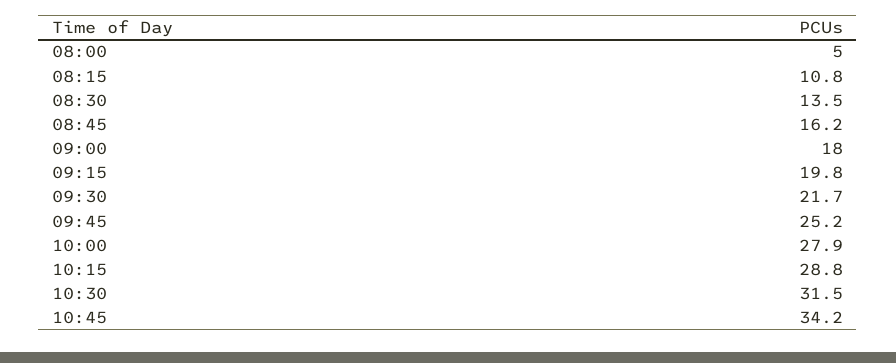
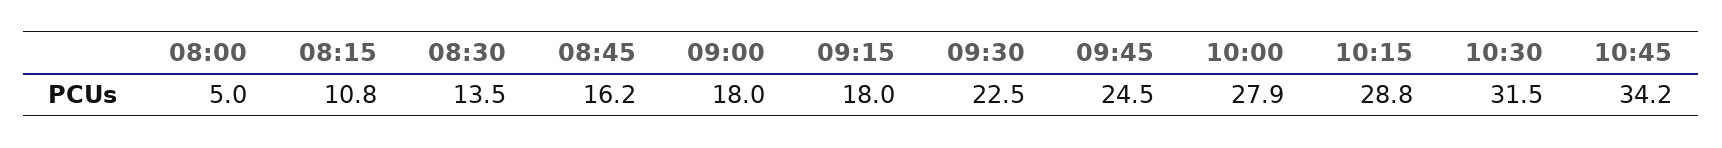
  {
    "08:00": 5,
    "08:15": 10.8,
    "08:30": 13.5,
    "08:45": 16.2,
    "09:00": 18,
-   "09:15": 19.8,
+   "09:15": 18,
-   "09:30": 21.7,
+   "09:30": 22.5,
-   "09:45": 25.2,
+   "09:45": 24.5,
    "10:00": 27.9,
    "10:15": 28.8,
    "10:30": 31.5,
    "10:45": 34.2
  }

